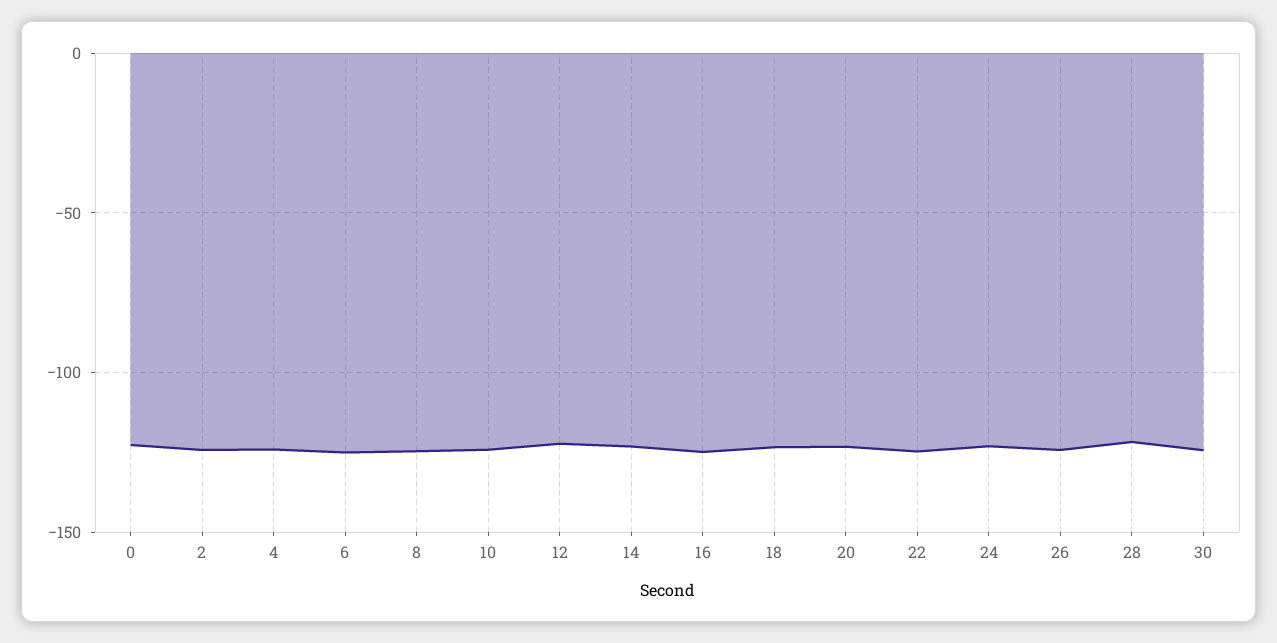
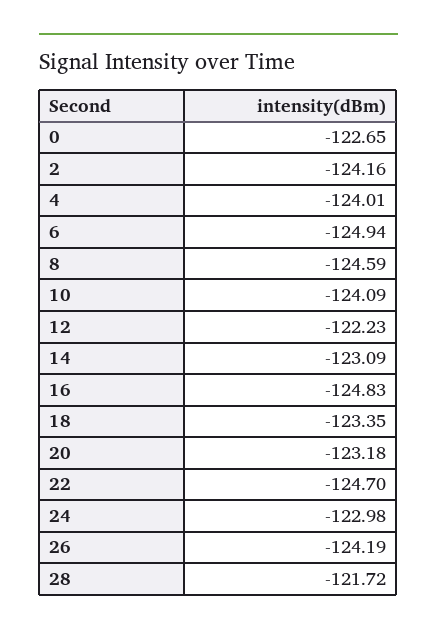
  {
    "0": -122.65,
    "2": -124.16,
    "4": -124.01,
    "6": -124.94,
    "8": -124.59,
    "10": -124.09,
    "12": -122.23,
    "14": -123.09,
    "16": -124.83,
    "18": -123.35,
    "20": -123.18,
    "22": -124.7,
    "24": -122.98,
    "26": -124.19,
-   "28": -121.72,
+   "28": -121.72
-   "30": -125
  }

